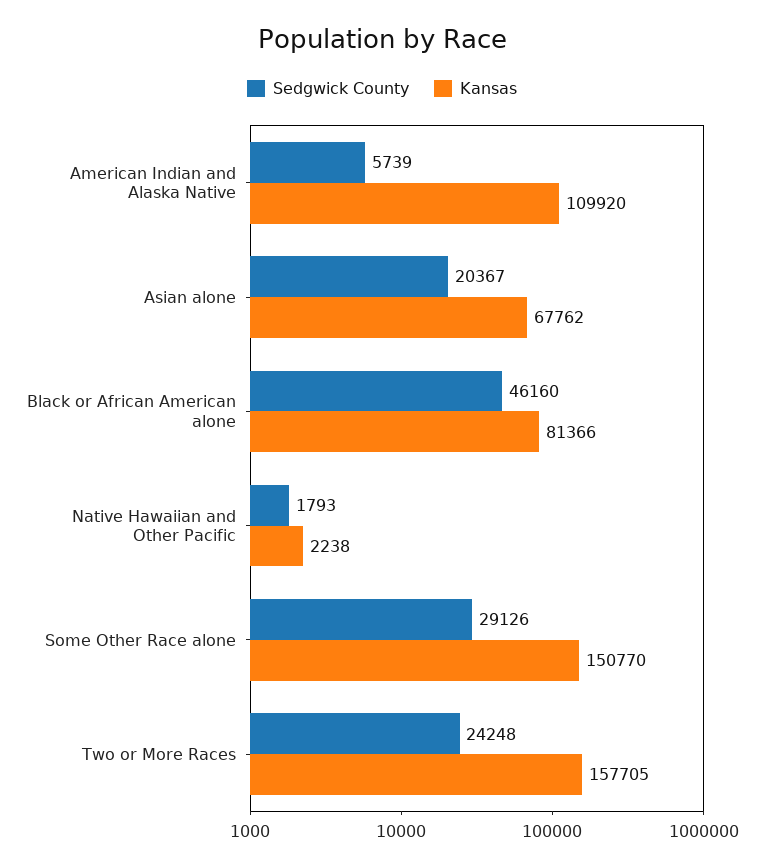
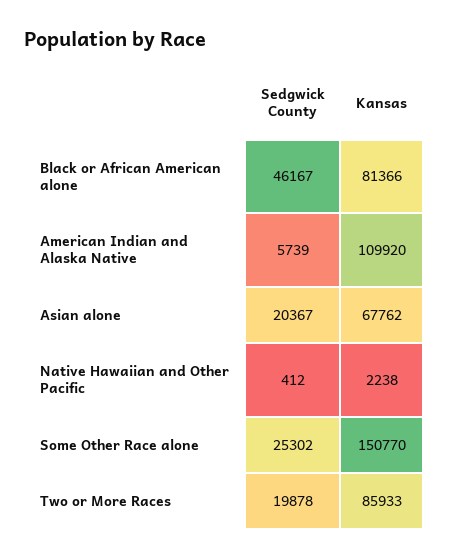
  {
    "Sedgwick County": {
      "American Indian and Alaska Native": 5739,
      "Asian alone": 20367,
-     "Black or African American alone": 46160,
+     "Black or African American alone": 46167,
-     "Native Hawaiian and Other Pacific": 1793,
+     "Native Hawaiian and Other Pacific": 412,
-     "Some Other Race alone": 29126,
+     "Some Other Race alone": 25302,
-     "Two or More Races": 24248
+     "Two or More Races": 19878
    },
    "Kansas": {
      "American Indian and Alaska Native": 109920,
      "Asian alone": 67762,
      "Black or African American alone": 81366,
      "Native Hawaiian and Other Pacific": 2238,
      "Some Other Race alone": 150770,
-     "Two or More Races": 157705
+     "Two or More Races": 85933
    }
  }

